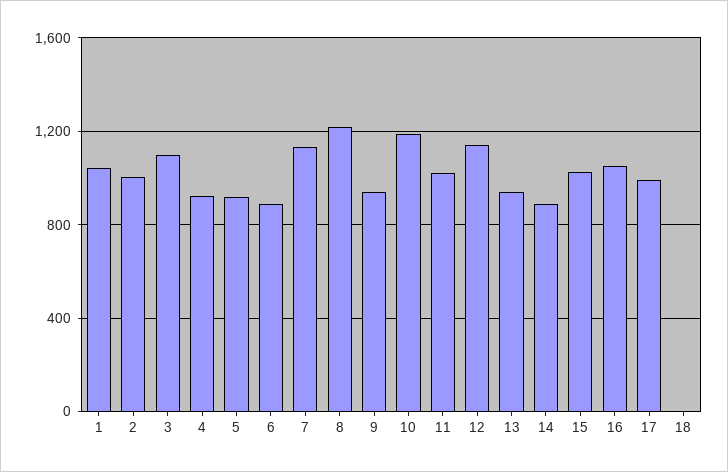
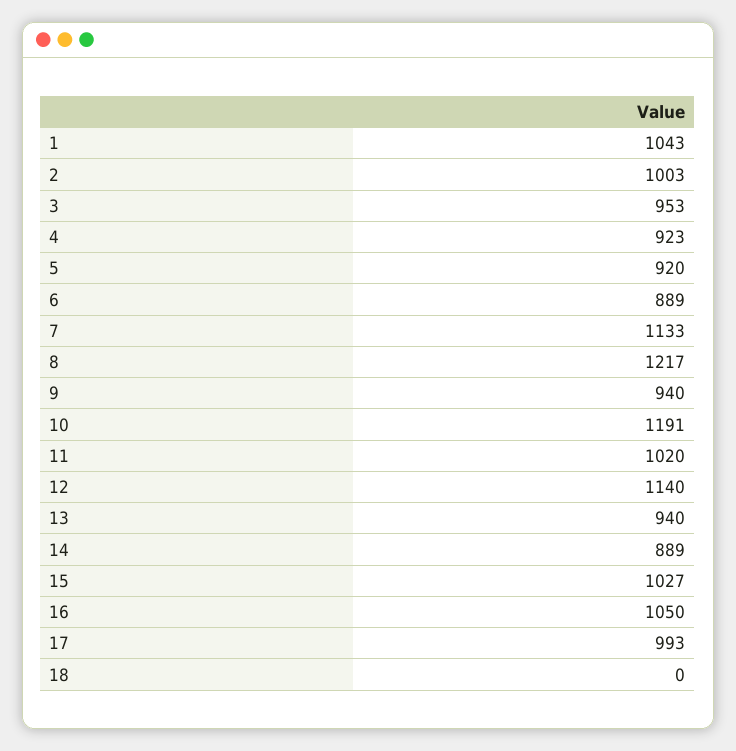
  {
    "1": 1043,
    "2": 1003,
-   "3": 1100,
+   "3": 953,
    "4": 923,
    "5": 920,
    "6": 889,
    "7": 1133,
    "8": 1217,
    "9": 940,
    "10": 1191,
    "11": 1020,
    "12": 1140,
    "13": 940,
    "14": 889,
    "15": 1027,
    "16": 1050,
    "17": 993,
    "18": 0
  }

